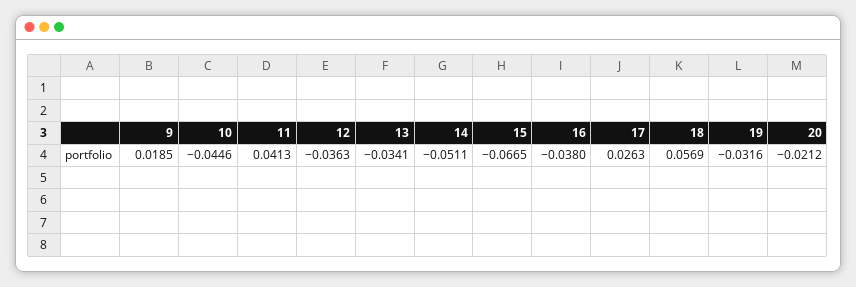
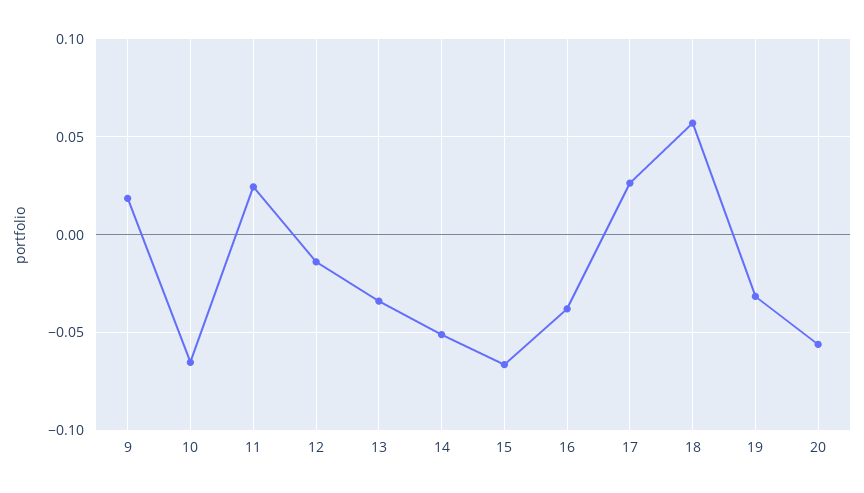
  {
    "9": 0.0185,
-   "10": -0.0446,
+   "10": -0.065,
-   "11": 0.0413,
+   "11": 0.025,
-   "12": -0.0363,
+   "12": -0.015,
    "13": -0.0341,
    "14": -0.0511,
    "15": -0.0665,
    "16": -0.038,
    "17": 0.0263,
    "18": 0.0569,
    "19": -0.0316,
-   "20": -0.0212
+   "20": -0.055
  }

